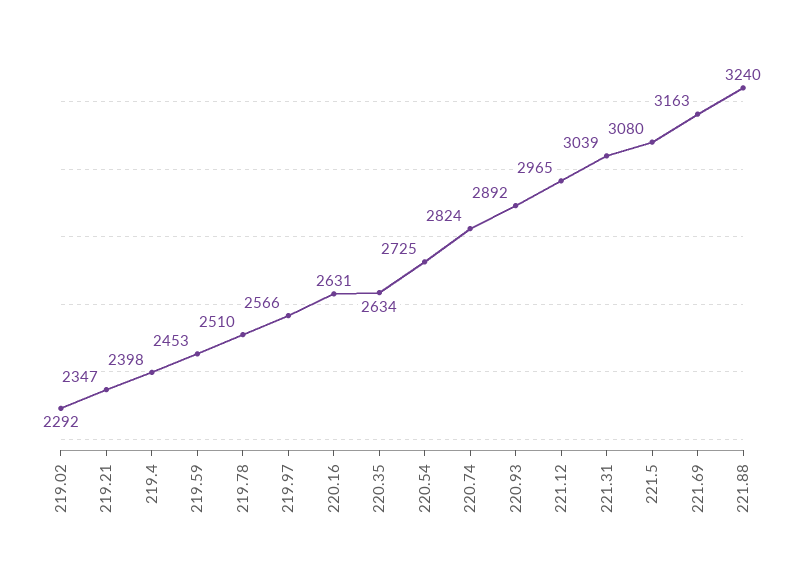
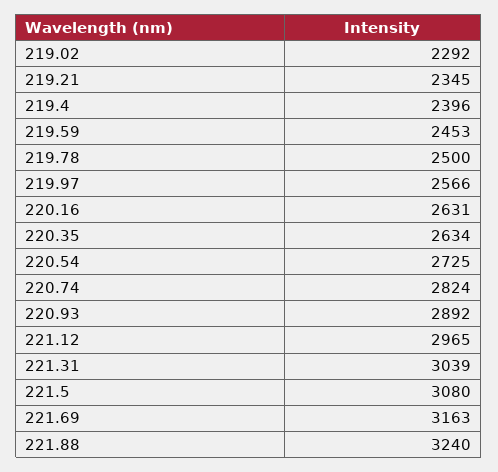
  {
    "219.02": 2292,
-   "219.21": 2347,
+   "219.21": 2345,
-   "219.4": 2398,
+   "219.4": 2396,
    "219.59": 2453,
-   "219.78": 2510,
+   "219.78": 2500,
    "219.97": 2566,
    "220.16": 2631,
    "220.35": 2634,
    "220.54": 2725,
    "220.74": 2824,
    "220.93": 2892,
    "221.12": 2965,
    "221.31": 3039,
    "221.5": 3080,
    "221.69": 3163,
    "221.88": 3240
  }

